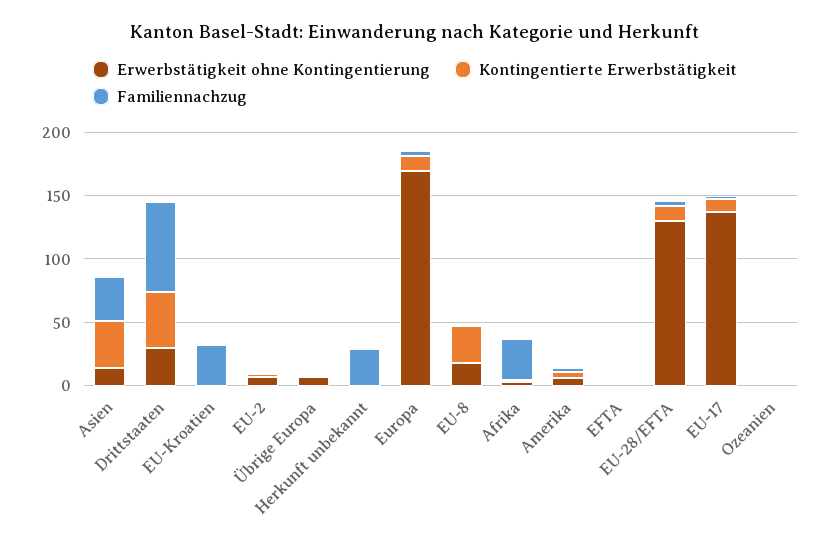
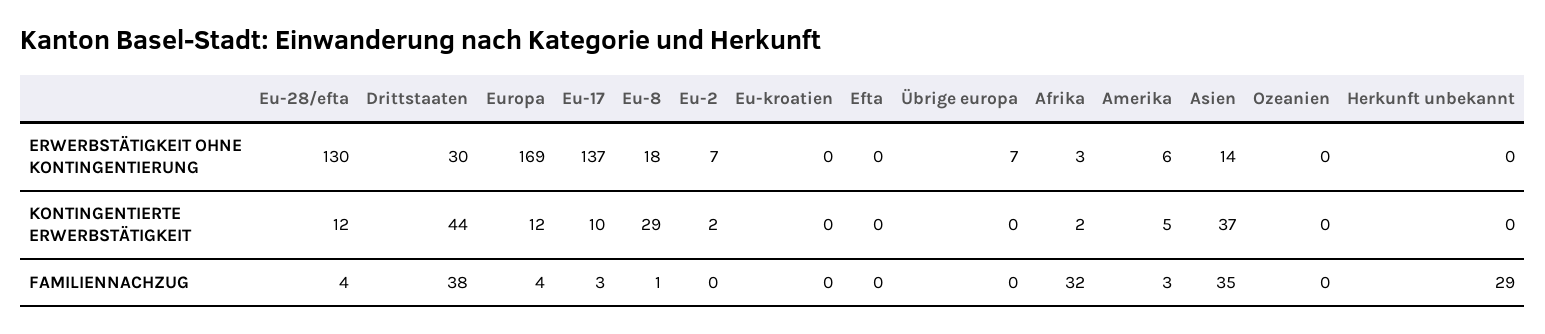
  {
    "Erwerbstätigkeit ohne Kontingentierung": {
      "Asien": 14,
      "Drittstaaten": 30,
      "EU-Kroatien": 0,
      "EU-2": 7,
      "Übrige Europa": 7,
      "Herkunft unbekannt": 0,
      "Europa": 169,
      "EU-8": 18,
      "Afrika": 3,
      "Amerika": 6,
      "EFTA": 0,
      "EU-28/EFTA": 130,
      "EU-17": 137,
      "Ozeanien": 0
    },
    "Kontingentierte Erwerbstätigkeit": {
      "Asien": 37,
      "Drittstaaten": 44,
      "EU-Kroatien": 0,
      "EU-2": 2,
      "Übrige Europa": 0,
      "Herkunft unbekannt": 0,
      "Europa": 12,
      "EU-8": 29,
      "Afrika": 2,
      "Amerika": 5,
      "EFTA": 0,
      "EU-28/EFTA": 12,
      "EU-17": 10,
      "Ozeanien": 0
    },
    "Familiennachzug": {
      "Asien": 35,
-     "Drittstaaten": 70,
+     "Drittstaaten": 38,
-     "EU-Kroatien": 30,
+     "EU-Kroatien": 0,
      "EU-2": 0,
      "Übrige Europa": 0,
      "Herkunft unbekannt": 29,
      "Europa": 4,
      "EU-8": 1,
      "Afrika": 32,
      "Amerika": 3,
      "EFTA": 0,
      "EU-28/EFTA": 4,
      "EU-17": 3,
      "Ozeanien": 0
    }
  }

